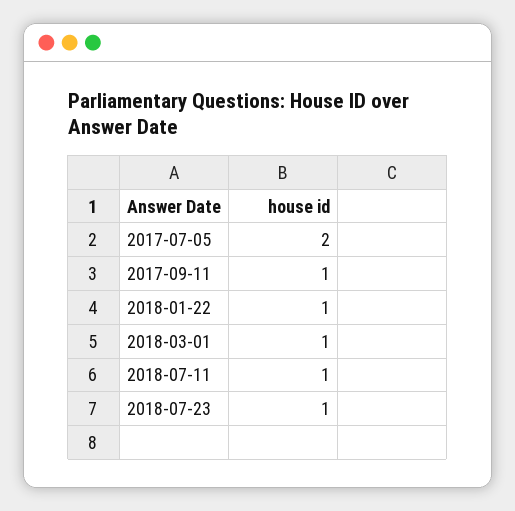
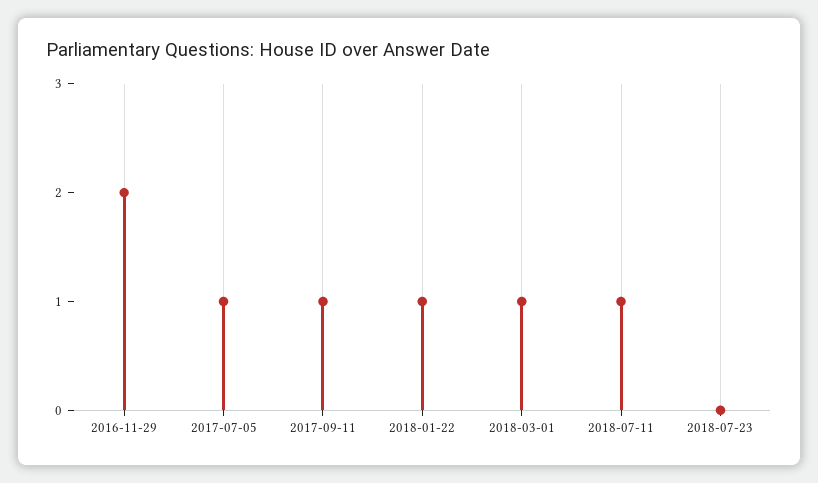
  {
-   "2017-07-05": 2,
+   "2017-07-05": 1,
    "2017-09-11": 1,
    "2018-01-22": 1,
    "2018-03-01": 1,
    "2018-07-11": 1,
-   "2018-07-23": 1
+   "2018-07-23": 0,
+   "2016-11-29": 2
  }

